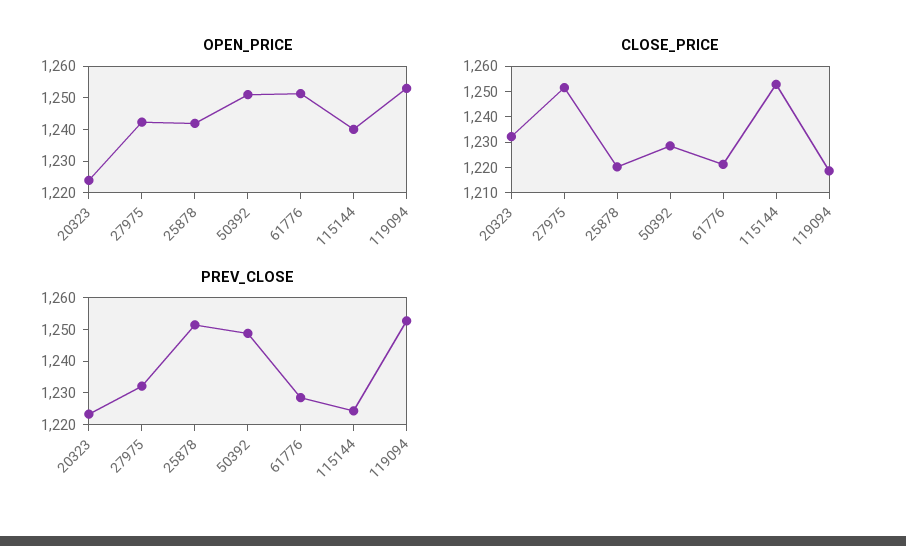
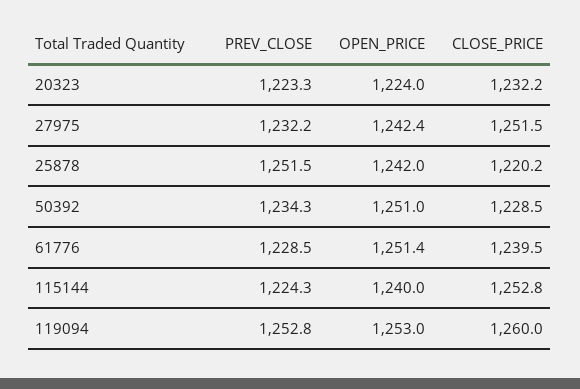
  {
    "OPEN_PRICE": {
      "20323": 1224,
      "27975": 1242.4,
      "25878": 1242,
      "50392": 1251,
      "61776": 1251.4,
      "115144": 1240,
      "119094": 1253
    },
    "CLOSE_PRICE": {
      "20323": 1232.2,
      "27975": 1251.5,
      "25878": 1220.2,
      "50392": 1228.5,
-     "61776": 1220,
+     "61776": 1239.5,
      "115144": 1252.8,
-     "119094": 1220
+     "119094": 1260
    },
    "PREV_CLOSE": {
      "20323": 1223.3,
      "27975": 1232.2,
      "25878": 1251.5,
-     "50392": 1250,
+     "50392": 1234.3,
      "61776": 1228.5,
      "115144": 1224.3,
      "119094": 1252.8
    }
  }

